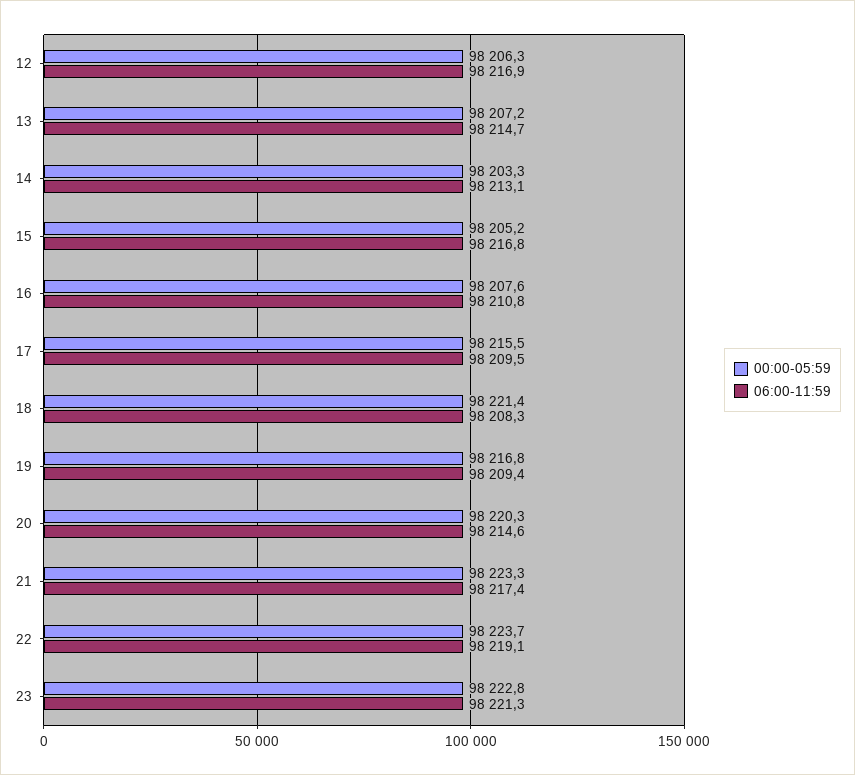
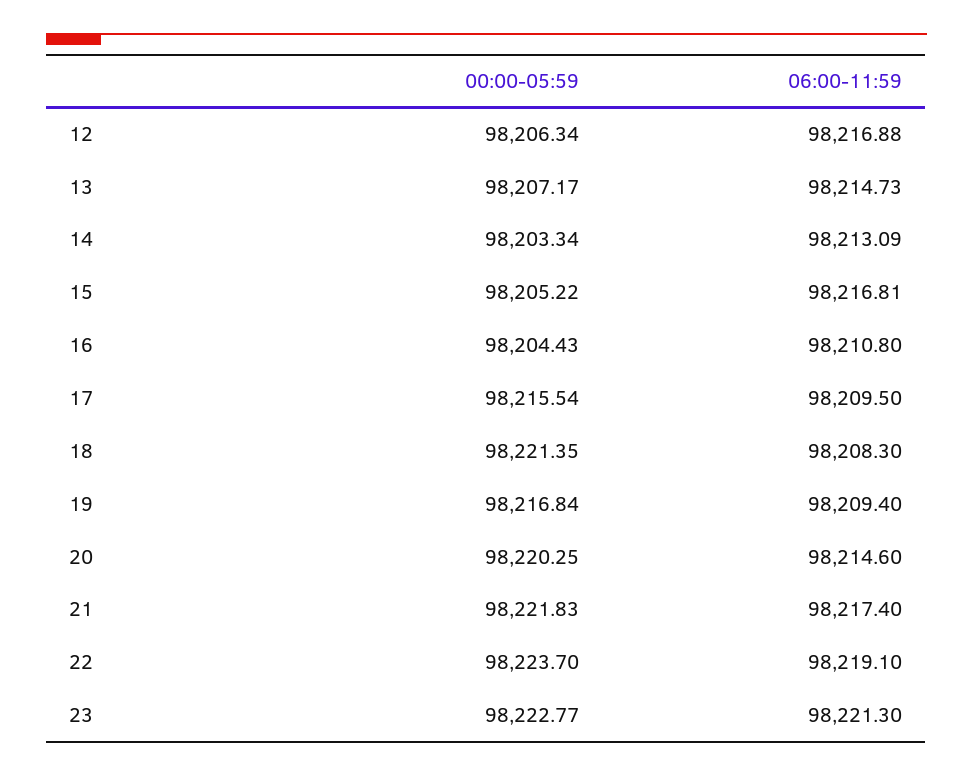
  {
    "00:00-05:59": {
      "12": 98206.34,
      "13": 98207.17,
      "14": 98203.34,
      "15": 98205.22,
-     "16": 98207.6,
+     "16": 98204.43,
      "17": 98215.54,
      "18": 98221.35,
      "19": 98216.84,
      "20": 98220.25,
-     "21": 98223.3,
+     "21": 98221.83,
      "22": 98223.7,
      "23": 98222.77
    },
    "06:00-11:59": {
      "12": 98216.88,
      "13": 98214.73,
      "14": 98213.09,
      "15": 98216.81,
      "16": 98210.8,
      "17": 98209.5,
      "18": 98208.3,
      "19": 98209.4,
      "20": 98214.6,
      "21": 98217.4,
      "22": 98219.1,
      "23": 98221.3
    }
  }

